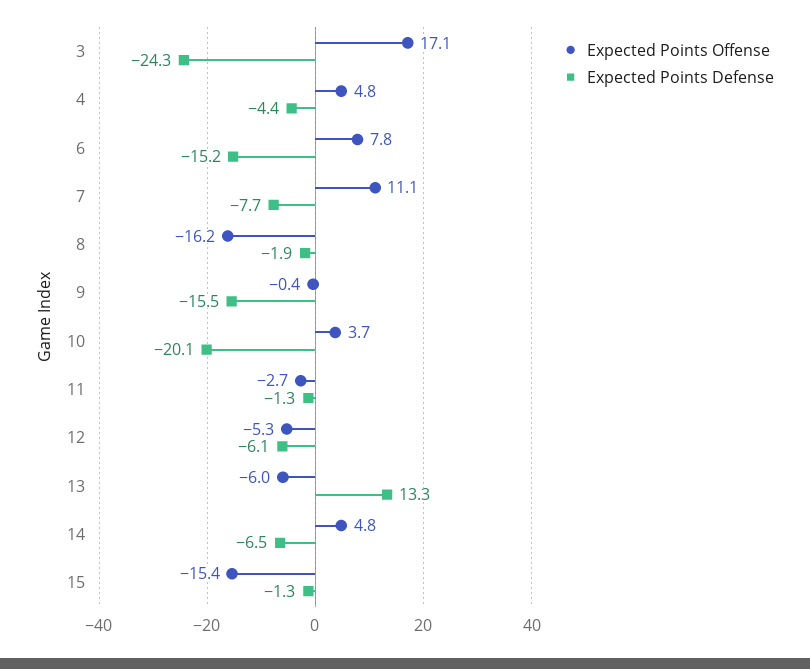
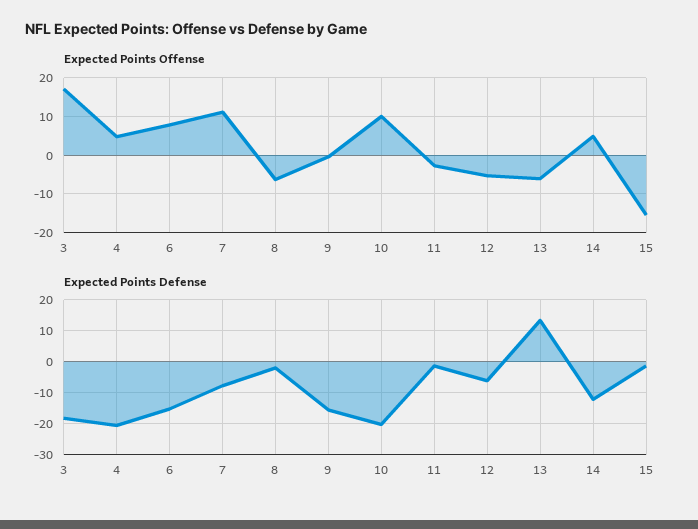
  {
    "Expected Points Offense": {
      "3": 17.1,
      "4": 4.8,
      "6": 7.8,
      "7": 11.1,
-     "8": -16.2,
+     "8": -6,
      "9": -0.4,
-     "10": 3.7,
+     "10": 10,
      "11": -2.7,
      "12": -5.3,
      "13": -6,
      "14": 4.8,
      "15": -15.4
    },
    "Expected Points Defense": {
-     "3": -24.3,
+     "3": -18,
-     "4": -4.4,
+     "4": -20,
      "6": -15.2,
      "7": -7.7,
      "8": -1.9,
      "9": -15.5,
      "10": -20.1,
      "11": -1.3,
      "12": -6.1,
      "13": 13.3,
-     "14": -6.5,
+     "14": -12,
      "15": -1.3
    }
  }

